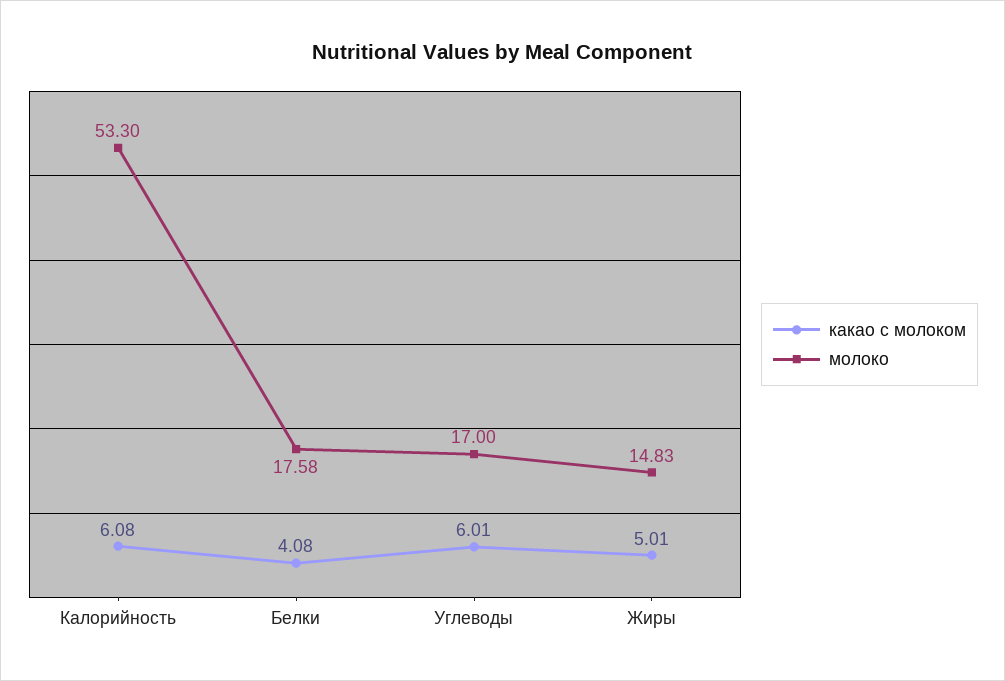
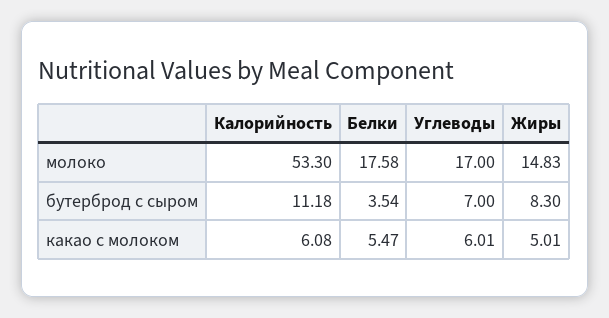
  {
    "какао с молоком": {
      "Калорийность": 6.08,
-     "Белки": 4.08,
+     "Белки": 5.47,
      "Углеводы": 6.01,
      "Жиры": 5.01
    },
    "молоко": {
      "Калорийность": 53.3,
      "Белки": 17.58,
      "Углеводы": 17,
      "Жиры": 14.83
-   }
+   },
+   "бутерброд с сыром": {
+     "Калорийность": 11.18,
+     "Белки": 3.54,
+     "Углеводы": 7,
+     "Жиры": 8.3
+   }
  }

